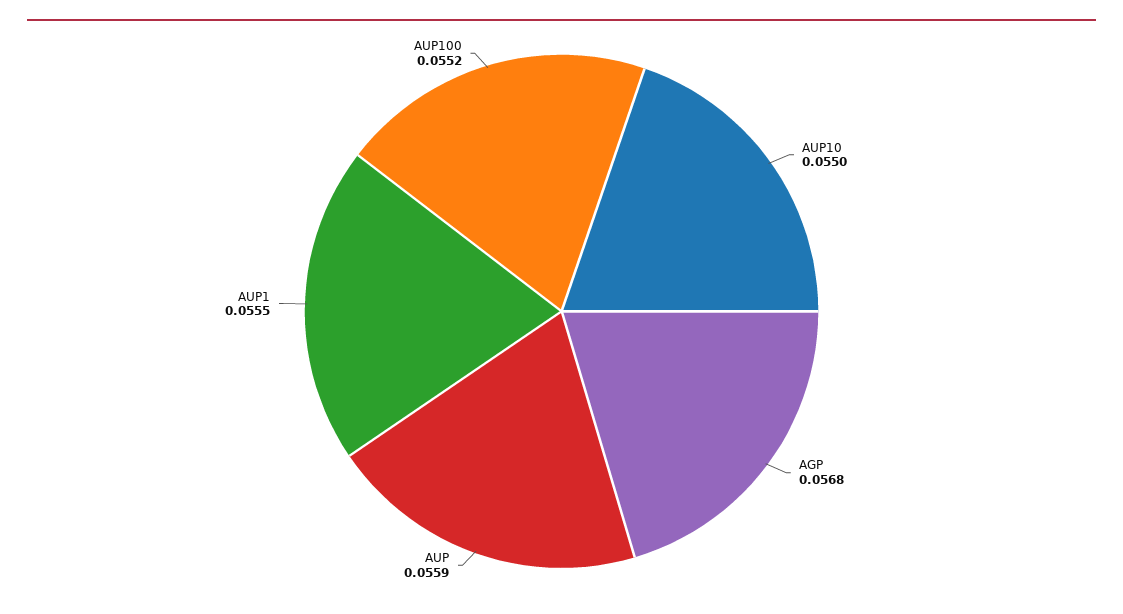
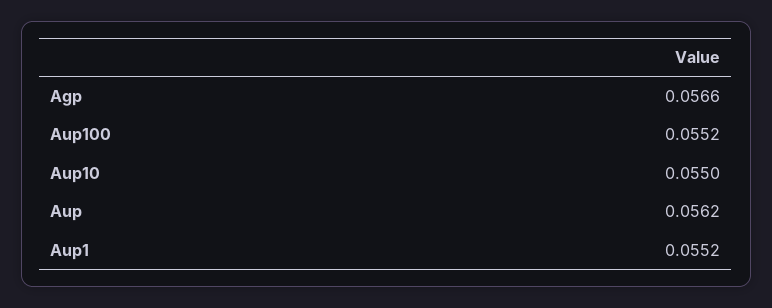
  {
    "AUP10": 0.055,
-   "AGP": 0.0568,
+   "AGP": 0.0566,
-   "AUP": 0.0559,
+   "AUP": 0.0562,
-   "AUP1": 0.0555,
+   "AUP1": 0.0552,
    "AUP100": 0.0552
  }

